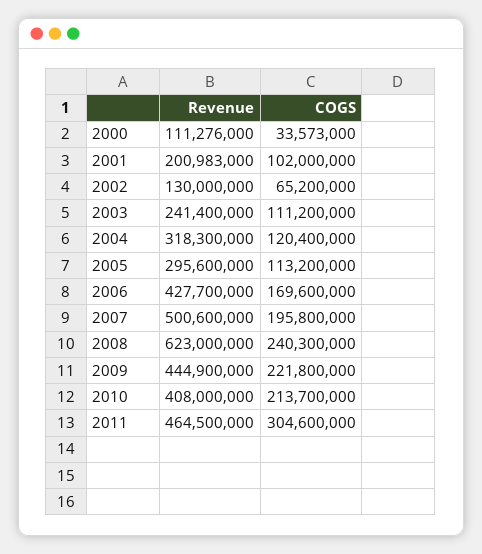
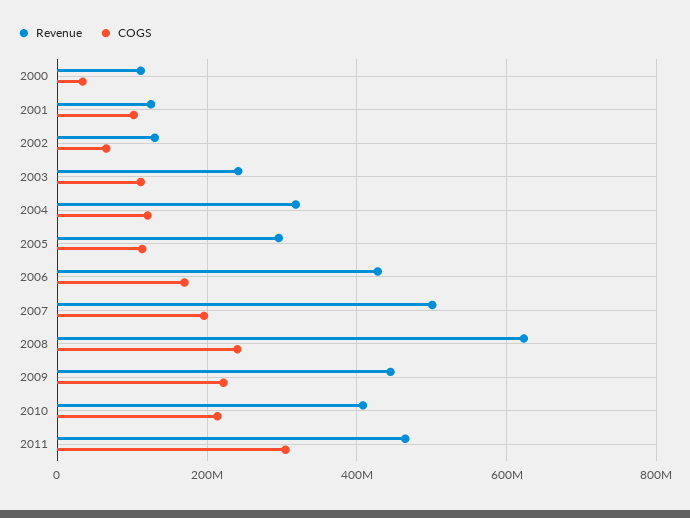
  {
    "Revenue": {
      "2000": 111276000,
-     "2001": 200983000,
+     "2001": 120000000,
      "2002": 130000000,
      "2003": 241400000,
      "2004": 318300000,
      "2005": 295600000,
      "2006": 427700000,
      "2007": 500600000,
      "2008": 623000000,
      "2009": 444900000,
      "2010": 408000000,
      "2011": 464500000
    },
    "COGS": {
      "2000": 33573000,
      "2001": 102000000,
      "2002": 65200000,
      "2003": 111200000,
      "2004": 120400000,
      "2005": 113200000,
      "2006": 169600000,
      "2007": 195800000,
      "2008": 240300000,
      "2009": 221800000,
      "2010": 213700000,
      "2011": 304600000
    }
  }

